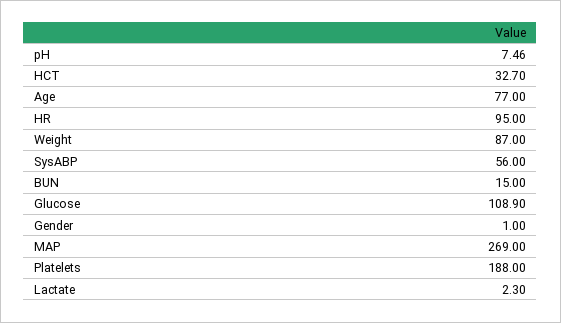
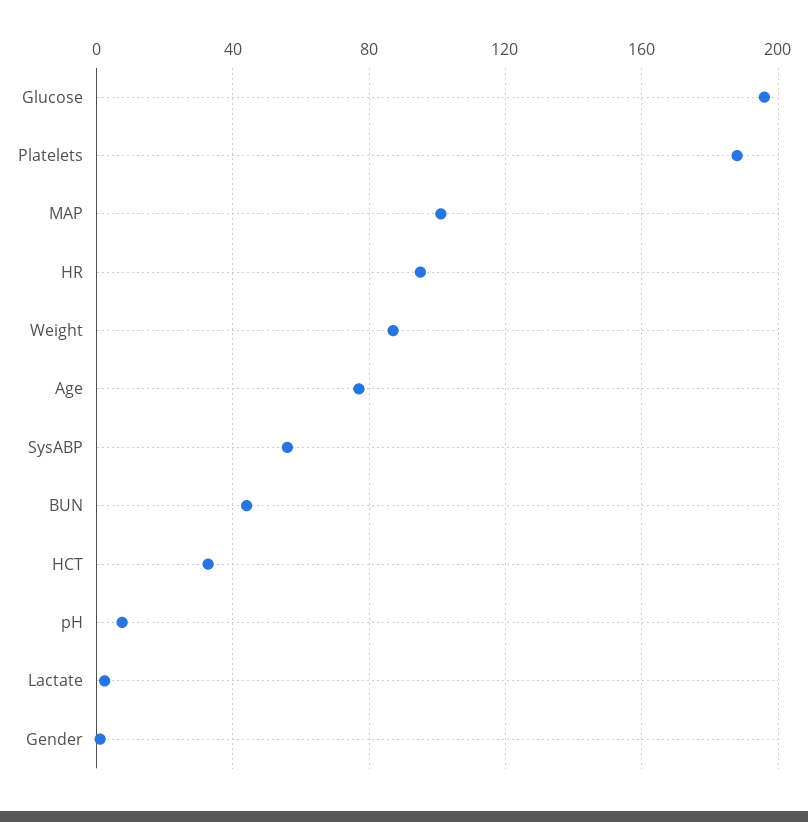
  {
    "pH": 7.46,
    "HCT": 32.7,
    "Age": 77,
    "HR": 95,
    "Weight": 87,
    "SysABP": 56,
-   "BUN": 15,
+   "BUN": 45,
-   "Glucose": 108.9,
+   "Glucose": 195,
    "Gender": 1,
-   "MAP": 269,
+   "MAP": 100,
    "Platelets": 188,
    "Lactate": 2.3
  }

